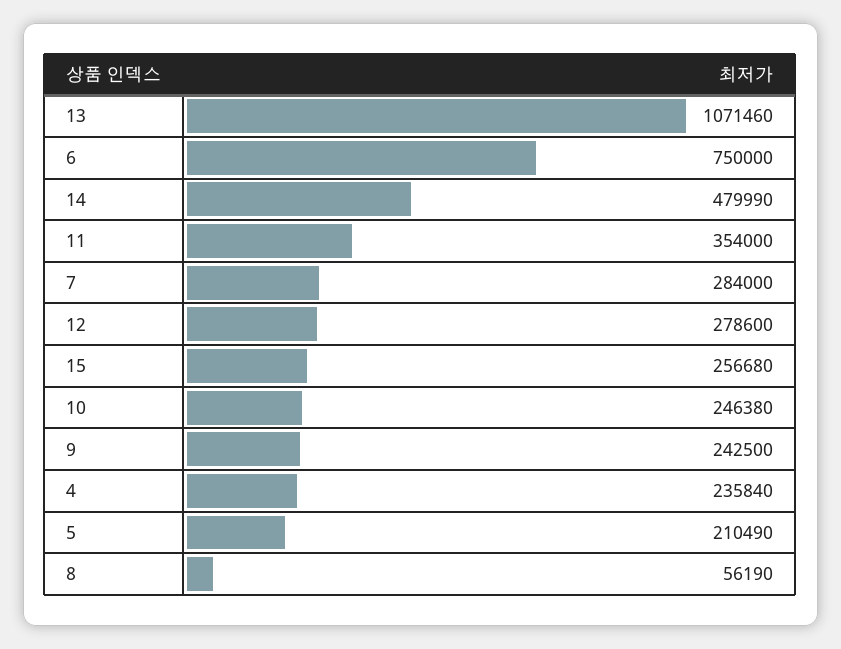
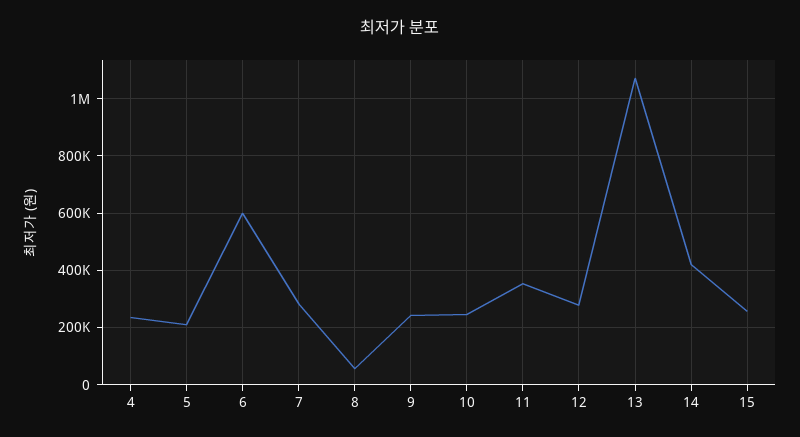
  {
    "13": 1071460,
-   "6": 750000,
+   "6": 600000,
-   "14": 479990,
+   "14": 425000,
    "11": 354000,
    "7": 284000,
    "12": 278600,
    "15": 256680,
    "10": 246380,
    "9": 242500,
    "4": 235840,
    "5": 210490,
    "8": 56190
  }

